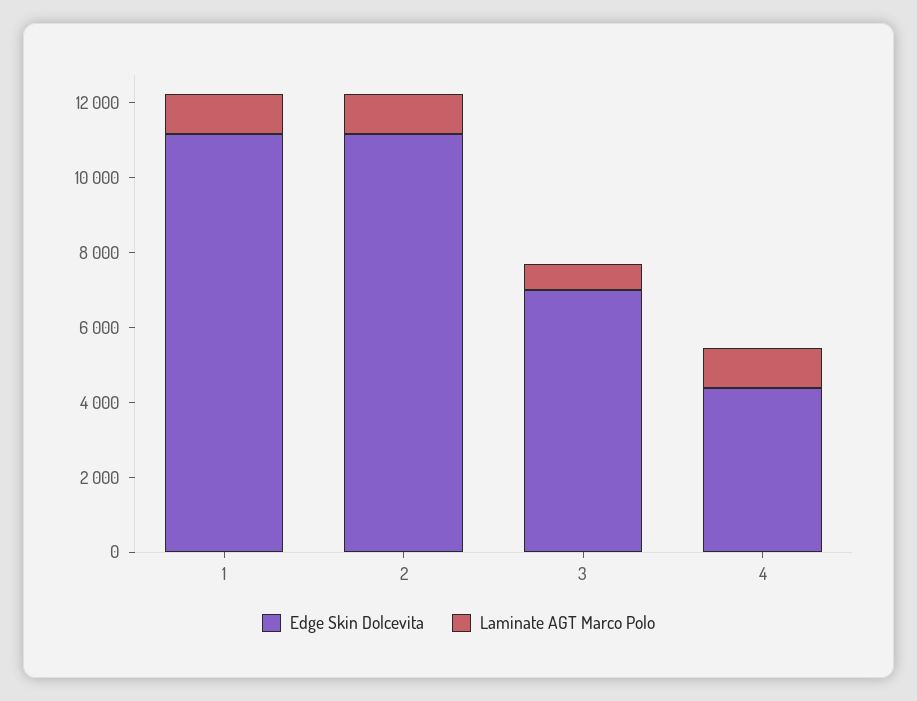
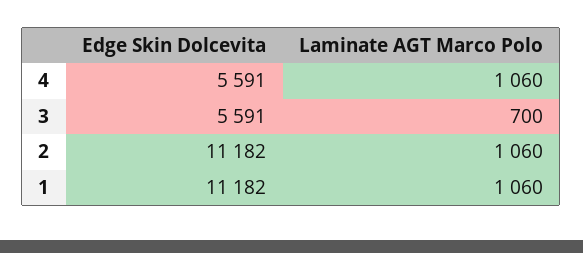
  {
    "Edge Skin Dolcevita": {
      "1": 11182,
      "2": 11182,
-     "3": 7000,
+     "3": 5591,
-     "4": 4500
+     "4": 5591
    },
    "Laminate AGT Marco Polo": {
      "1": 1060,
      "2": 1060,
      "3": 700,
      "4": 1060
    }
  }

